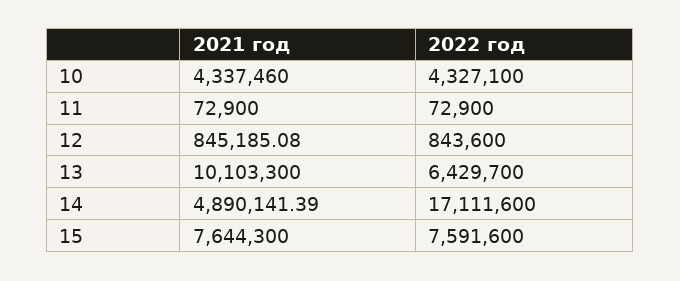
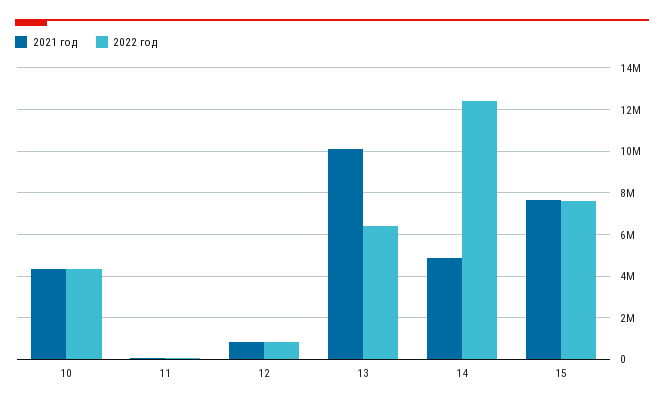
  {
    "2021 год": {
      "10": 4337460,
      "11": 72900,
      "12": 845185.08,
      "13": 10103300,
      "14": 4890141.39,
      "15": 7644300
    },
    "2022 год": {
      "10": 4327100,
      "11": 72900,
      "12": 843600,
      "13": 6429700,
-     "14": 17111600,
+     "14": 12500000,
      "15": 7591600
    }
  }

